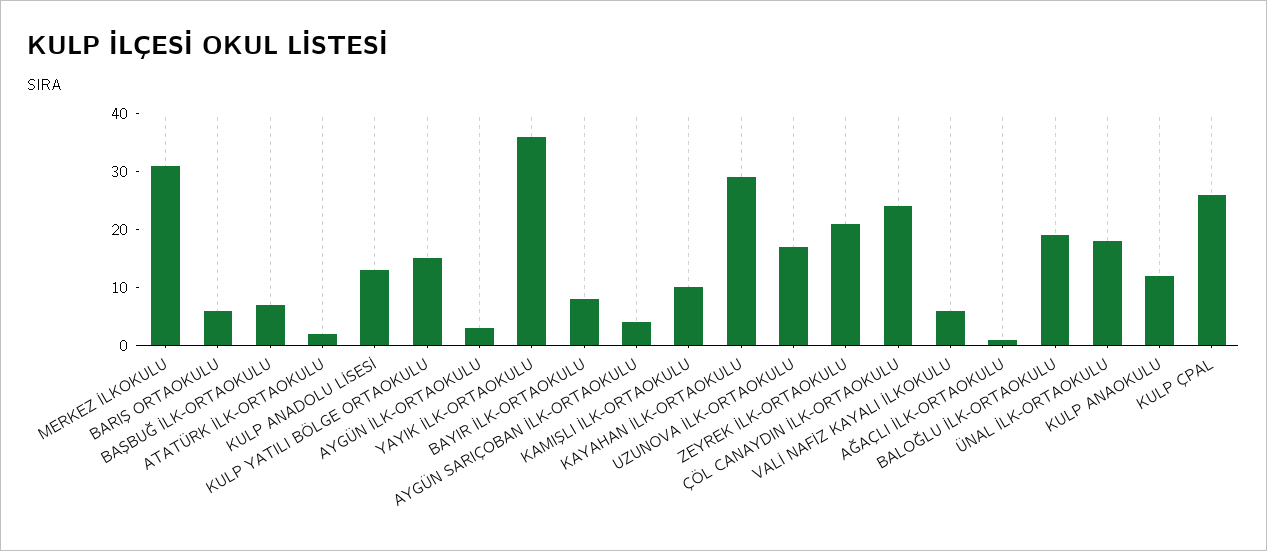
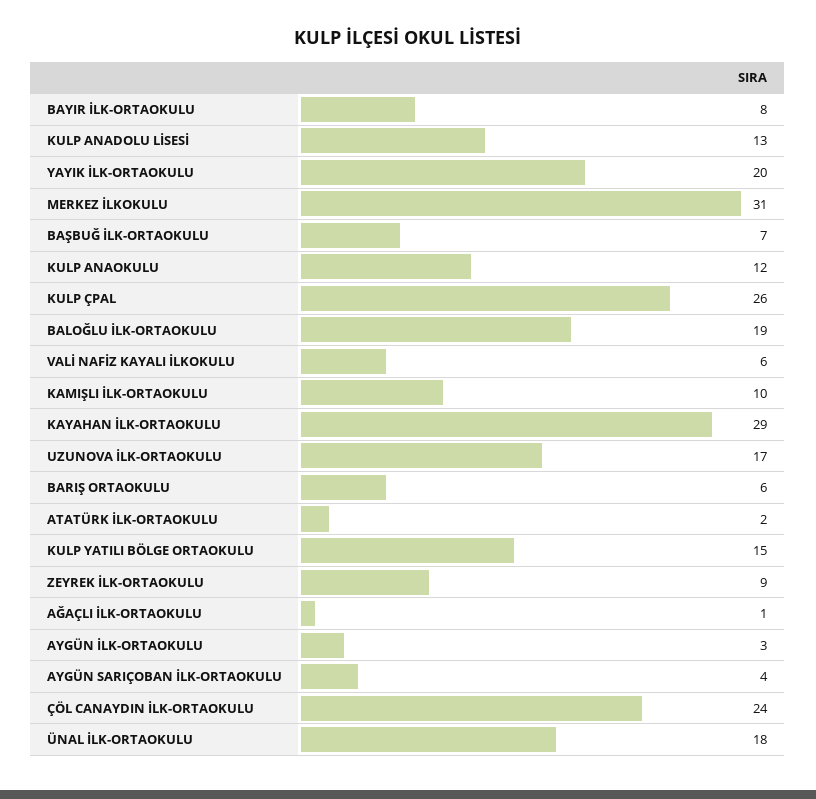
  {
    "MERKEZ İLKOKULU": 31,
    "BARIŞ ORTAOKULU": 6,
    "BAŞBUĞ İLK-ORTAOKULU": 7,
    "ATATÜRK İLK-ORTAOKULU": 2,
    "KULP ANADOLU LİSESİ": 13,
    "KULP YATILI BÖLGE ORTAOKULU": 15,
    "AYGÜN İLK-ORTAOKULU": 3,
-   "YAYIK İLK-ORTAOKULU": 35,
+   "YAYIK İLK-ORTAOKULU": 20,
    "BAYIR İLK-ORTAOKULU": 8,
    "AYGÜN SARIÇOBAN İLK-ORTAOKULU": 4,
    "KAMIŞLI İLK-ORTAOKULU": 10,
    "KAYAHAN İLK-ORTAOKULU": 29,
    "UZUNOVA İLK-ORTAOKULU": 17,
-   "ZEYREK İLK-ORTAOKULU": 20,
+   "ZEYREK İLK-ORTAOKULU": 9,
    "ÇÖL CANAYDIN İLK-ORTAOKULU": 24,
    "VALİ NAFİZ KAYALI İLKOKULU": 6,
    "AĞAÇLI İLK-ORTAOKULU": 1,
    "BALOĞLU İLK-ORTAOKULU": 19,
    "ÜNAL İLK-ORTAOKULU": 18,
    "KULP ANAOKULU": 12,
    "KULP ÇPAL": 26
  }

